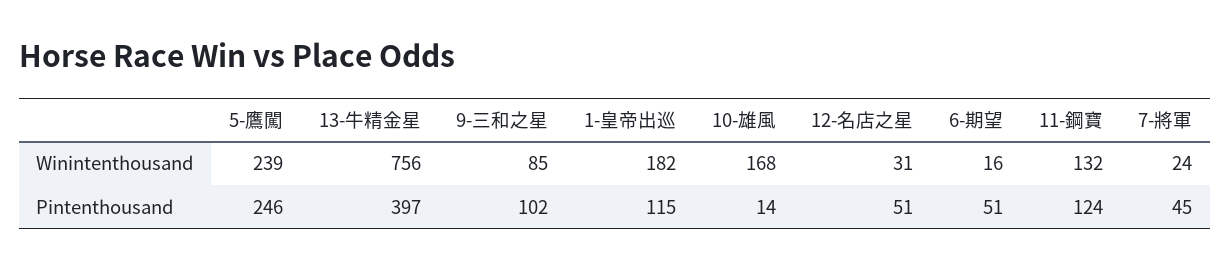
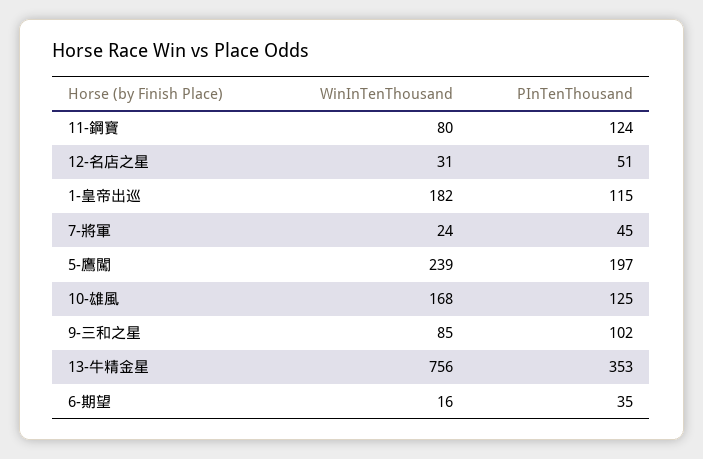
  {
    "5-鷹闖": {
      "Winintenthousand": 239,
-     "Pintenthousand": 246
+     "Pintenthousand": 197
    },
    "13-牛精金星": {
      "Winintenthousand": 756,
-     "Pintenthousand": 397
+     "Pintenthousand": 353
    },
    "9-三和之星": {
      "Winintenthousand": 85,
      "Pintenthousand": 102
    },
    "1-皇帝出巡": {
      "Winintenthousand": 182,
      "Pintenthousand": 115
    },
    "10-雄風": {
      "Winintenthousand": 168,
-     "Pintenthousand": 14
+     "Pintenthousand": 125
    },
    "12-名店之星": {
      "Winintenthousand": 31,
      "Pintenthousand": 51
    },
    "6-期望": {
      "Winintenthousand": 16,
-     "Pintenthousand": 51
+     "Pintenthousand": 35
    },
    "11-鋼寶": {
-     "Winintenthousand": 132,
+     "Winintenthousand": 80,
      "Pintenthousand": 124
    },
    "7-將軍": {
      "Winintenthousand": 24,
      "Pintenthousand": 45
    }
  }

